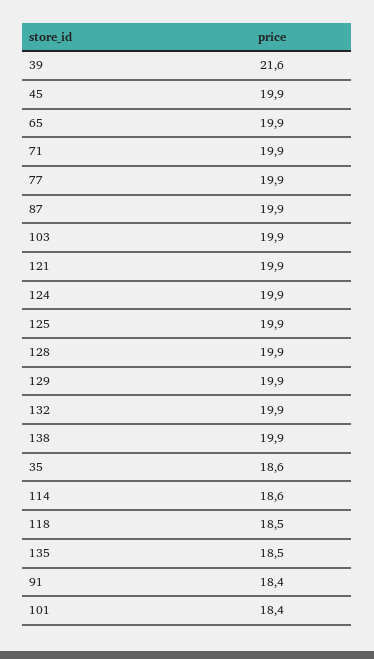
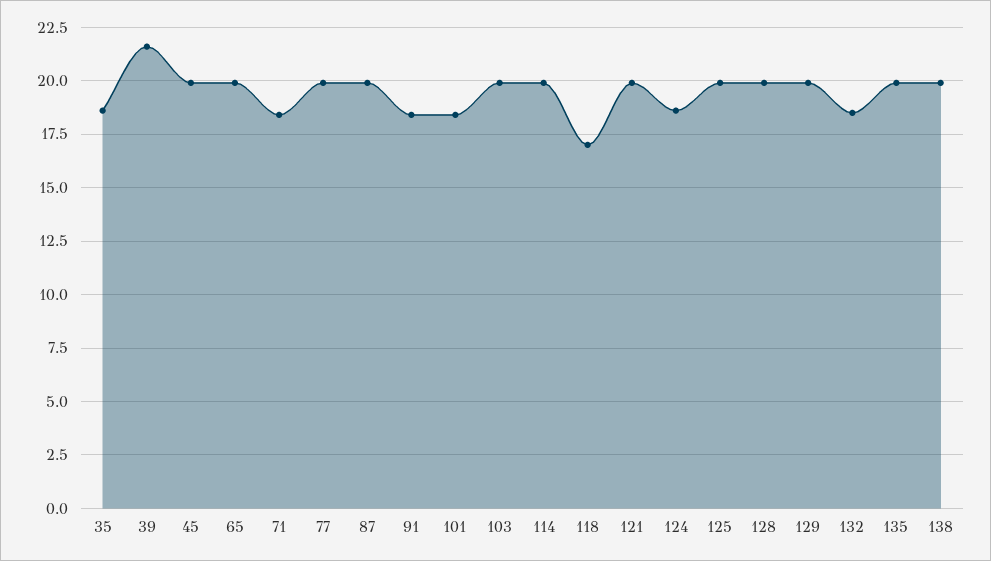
  {
    "39": 21.6,
    "45": 19.9,
    "65": 19.9,
-   "71": 19.9,
+   "71": 18.5,
    "77": 19.9,
    "87": 19.9,
    "103": 19.9,
    "121": 19.9,
-   "124": 19.9,
+   "124": 18.5,
    "125": 19.9,
    "128": 19.9,
    "129": 19.9,
-   "132": 19.9,
+   "132": 18.5,
    "138": 19.9,
    "35": 18.6,
-   "114": 18.6,
+   "114": 20,
-   "118": 18.5,
+   "118": 17,
-   "135": 18.5,
+   "135": 20,
    "91": 18.4,
    "101": 18.4
  }

